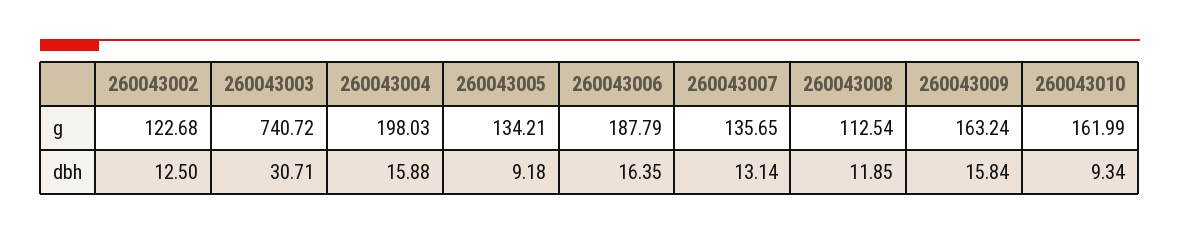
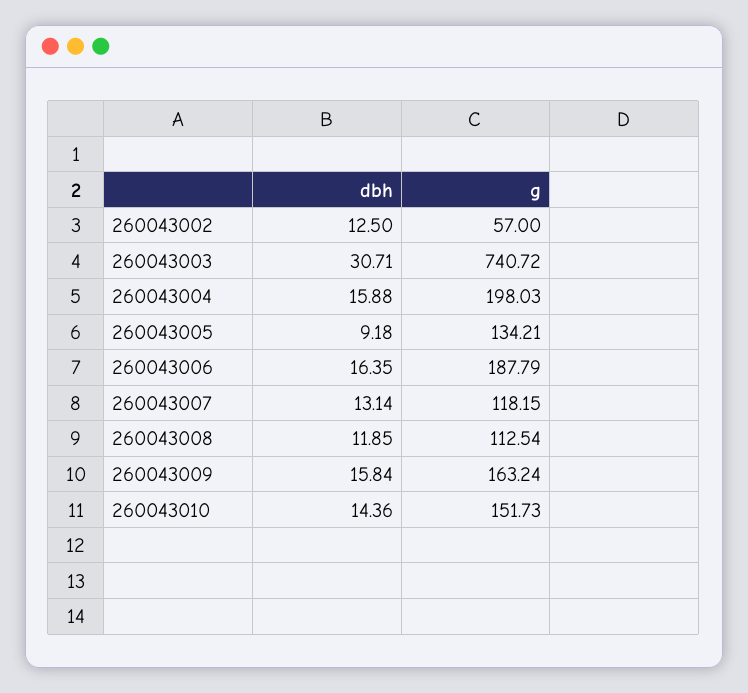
  {
    "260043002": {
-     "g": 122.68,
+     "g": 57,
      "dbh": 12.5
    },
    "260043003": {
      "g": 740.72,
      "dbh": 30.71
    },
    "260043004": {
      "g": 198.03,
      "dbh": 15.88
    },
    "260043005": {
      "g": 134.21,
      "dbh": 9.18
    },
    "260043006": {
      "g": 187.79,
      "dbh": 16.35
    },
    "260043007": {
-     "g": 135.65,
+     "g": 118.15,
      "dbh": 13.14
    },
    "260043008": {
      "g": 112.54,
      "dbh": 11.85
    },
    "260043009": {
      "g": 163.24,
      "dbh": 15.84
    },
    "260043010": {
-     "g": 161.99,
+     "g": 151.73,
-     "dbh": 9.34
+     "dbh": 14.36
    }
  }

